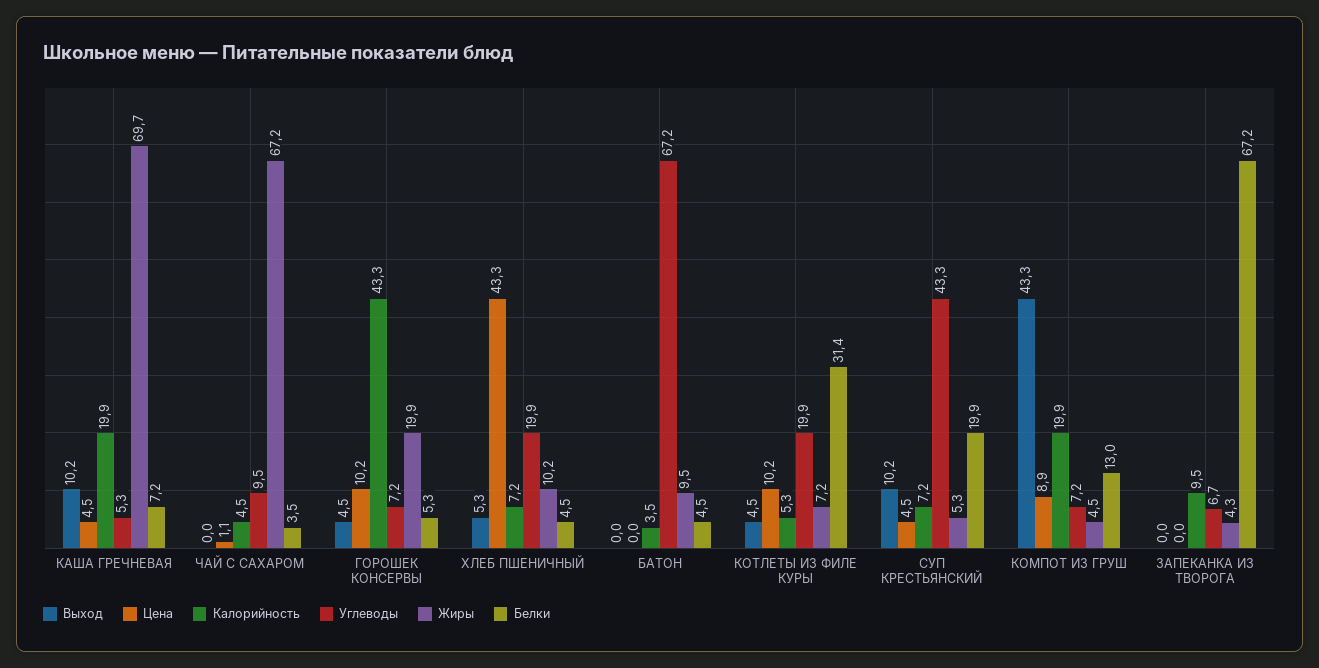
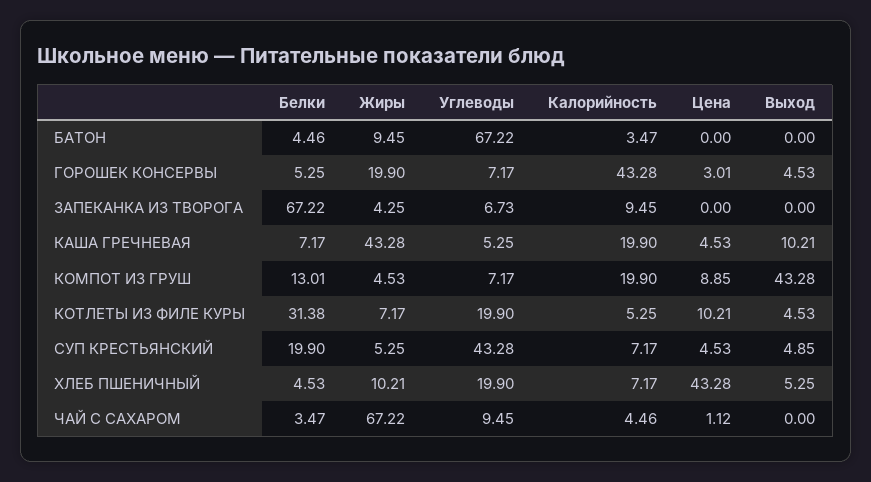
  {
    "Выход": {
      "КАША ГРЕЧНЕВАЯ": 10.21,
      "ЧАЙ С САХАРОМ": 0,
      "ГОРОШЕК КОНСЕРВЫ": 4.53,
      "ХЛЕБ ПШЕНИЧНЫЙ": 5.25,
      "БАТОН": 0,
      "КОТЛЕТЫ ИЗ ФИЛЕ КУРЫ": 4.53,
-     "СУП КРЕСТЬЯНСКИЙ": 10.2,
+     "СУП КРЕСТЬЯНСКИЙ": 4.85,
      "КОМПОТ ИЗ ГРУШ": 43.28,
      "ЗАПЕКАНКА ИЗ ТВОРОГА": 0
    },
    "Цена": {
      "КАША ГРЕЧНЕВАЯ": 4.53,
      "ЧАЙ С САХАРОМ": 1.12,
-     "ГОРОШЕК КОНСЕРВЫ": 10.2,
+     "ГОРОШЕК КОНСЕРВЫ": 3.01,
      "ХЛЕБ ПШЕНИЧНЫЙ": 43.28,
      "БАТОН": 0,
      "КОТЛЕТЫ ИЗ ФИЛЕ КУРЫ": 10.21,
      "СУП КРЕСТЬЯНСКИЙ": 4.53,
      "КОМПОТ ИЗ ГРУШ": 8.85,
      "ЗАПЕКАНКА ИЗ ТВОРОГА": 0
    },
    "Калорийность": {
      "КАША ГРЕЧНЕВАЯ": 19.9,
      "ЧАЙ С САХАРОМ": 4.46,
      "ГОРОШЕК КОНСЕРВЫ": 43.28,
      "ХЛЕБ ПШЕНИЧНЫЙ": 7.17,
      "БАТОН": 3.47,
      "КОТЛЕТЫ ИЗ ФИЛЕ КУРЫ": 5.25,
      "СУП КРЕСТЬЯНСКИЙ": 7.17,
      "КОМПОТ ИЗ ГРУШ": 19.9,
      "ЗАПЕКАНКА ИЗ ТВОРОГА": 9.45
    },
    "Углеводы": {
      "КАША ГРЕЧНЕВАЯ": 5.25,
      "ЧАЙ С САХАРОМ": 9.45,
      "ГОРОШЕК КОНСЕРВЫ": 7.17,
      "ХЛЕБ ПШЕНИЧНЫЙ": 19.9,
      "БАТОН": 67.22,
      "КОТЛЕТЫ ИЗ ФИЛЕ КУРЫ": 19.9,
      "СУП КРЕСТЬЯНСКИЙ": 43.28,
      "КОМПОТ ИЗ ГРУШ": 7.17,
      "ЗАПЕКАНКА ИЗ ТВОРОГА": 6.73
    },
    "Жиры": {
-     "КАША ГРЕЧНЕВАЯ": 69.7,
+     "КАША ГРЕЧНЕВАЯ": 43.28,
      "ЧАЙ С САХАРОМ": 67.22,
      "ГОРОШЕК КОНСЕРВЫ": 19.9,
      "ХЛЕБ ПШЕНИЧНЫЙ": 10.21,
      "БАТОН": 9.45,
      "КОТЛЕТЫ ИЗ ФИЛЕ КУРЫ": 7.17,
      "СУП КРЕСТЬЯНСКИЙ": 5.25,
      "КОМПОТ ИЗ ГРУШ": 4.53,
      "ЗАПЕКАНКА ИЗ ТВОРОГА": 4.25
    },
    "Белки": {
      "КАША ГРЕЧНЕВАЯ": 7.17,
      "ЧАЙ С САХАРОМ": 3.47,
      "ГОРОШЕК КОНСЕРВЫ": 5.25,
      "ХЛЕБ ПШЕНИЧНЫЙ": 4.53,
      "БАТОН": 4.46,
      "КОТЛЕТЫ ИЗ ФИЛЕ КУРЫ": 31.38,
      "СУП КРЕСТЬЯНСКИЙ": 19.9,
      "КОМПОТ ИЗ ГРУШ": 13.01,
      "ЗАПЕКАНКА ИЗ ТВОРОГА": 67.22
    }
  }

